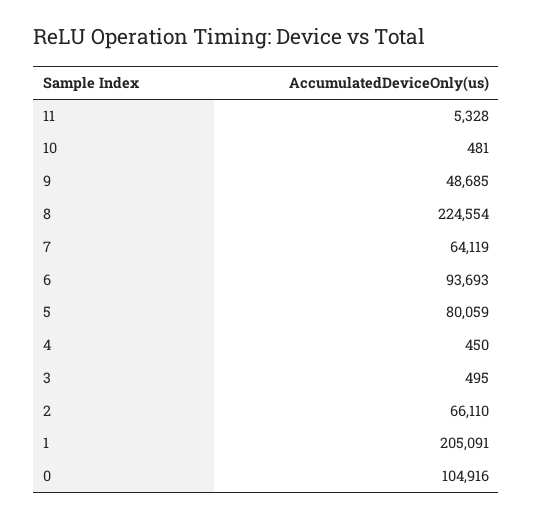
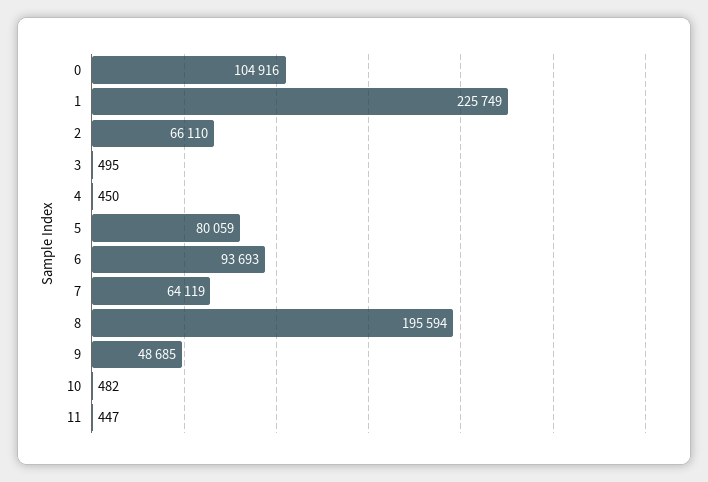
  {
-   "11": 5328,
+   "11": 447,
-   "10": 481,
+   "10": 482,
    "9": 48685,
-   "8": 224554,
+   "8": 195594,
    "7": 64119,
    "6": 93693,
    "5": 80059,
    "4": 450,
    "3": 495,
    "2": 66110,
-   "1": 205091,
+   "1": 225749,
    "0": 104916
  }

